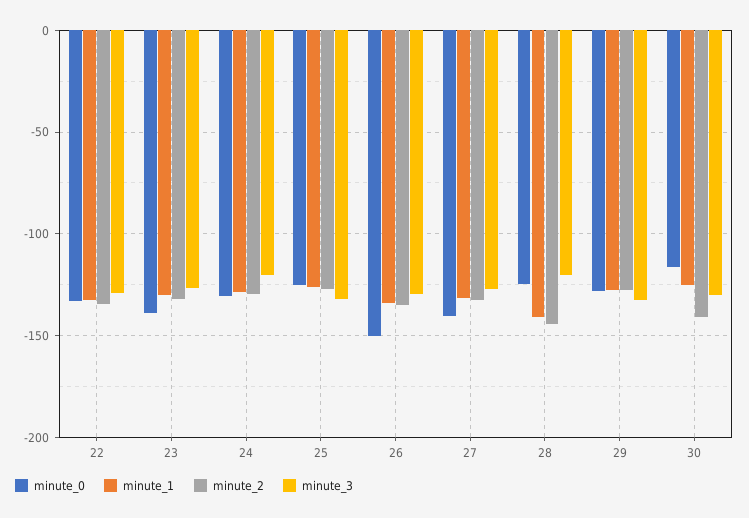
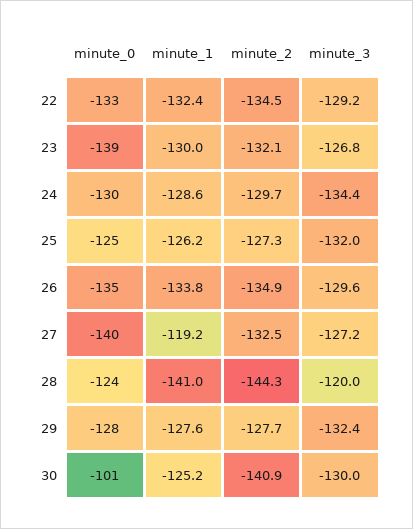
  {
    "minute_0": {
      "22": -133,
      "23": -139,
      "24": -130,
      "25": -125,
-     "26": -150,
+     "26": -135,
      "27": -140,
      "28": -124,
      "29": -128,
-     "30": -115
+     "30": -101
    },
    "minute_1": {
      "22": -132.4,
      "23": -130,
      "24": -128.6,
      "25": -126.2,
      "26": -133.8,
-     "27": -130,
+     "27": -119.2,
      "28": -141,
      "29": -127.6,
      "30": -125.2
    },
    "minute_2": {
      "22": -134.5,
      "23": -132.1,
      "24": -129.7,
      "25": -127.3,
      "26": -134.9,
      "27": -132.5,
      "28": -144.3,
      "29": -127.7,
      "30": -140.9
    },
    "minute_3": {
      "22": -129.2,
      "23": -126.8,
-     "24": -120,
+     "24": -134.4,
      "25": -132,
      "26": -129.6,
      "27": -127.2,
      "28": -120,
      "29": -132.4,
      "30": -130
    }
  }

